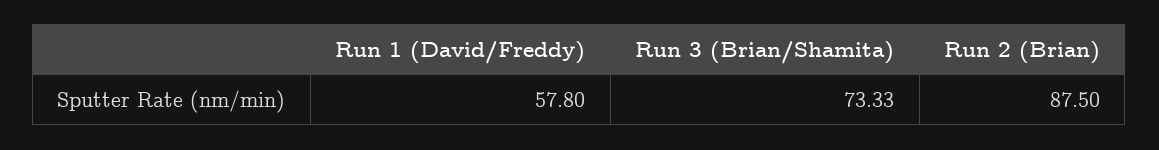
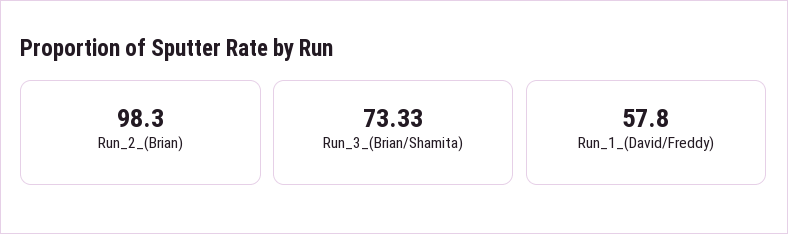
  {
    "Run 1 (David/Freddy)": 57.8,
    "Run 3 (Brian/Shamita)": 73.33,
-   "Run 2 (Brian)": 87.5
+   "Run 2 (Brian)": 98.3
  }

